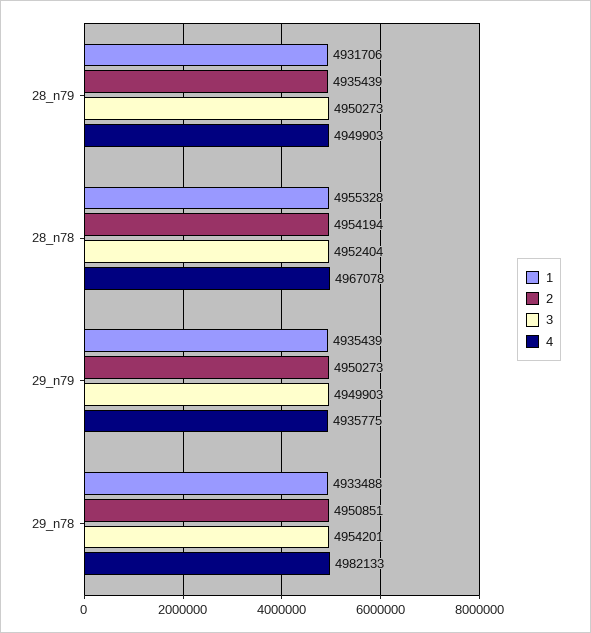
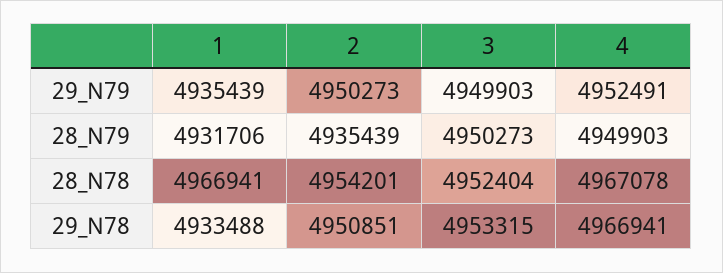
  {
    "1": {
      "28_n79": 4931706,
-     "28_n78": 4955328,
+     "28_n78": 4966941,
      "29_n79": 4935439,
      "29_n78": 4933488
    },
    "2": {
      "28_n79": 4935439,
-     "28_n78": 4954194,
+     "28_n78": 4954201,
      "29_n79": 4950273,
      "29_n78": 4950851
    },
    "3": {
      "28_n79": 4950273,
      "28_n78": 4952404,
      "29_n79": 4949903,
-     "29_n78": 4954201
+     "29_n78": 4953315
    },
    "4": {
      "28_n79": 4949903,
      "28_n78": 4967078,
-     "29_n79": 4935775,
+     "29_n79": 4952491,
-     "29_n78": 4982133
+     "29_n78": 4966941
    }
  }

